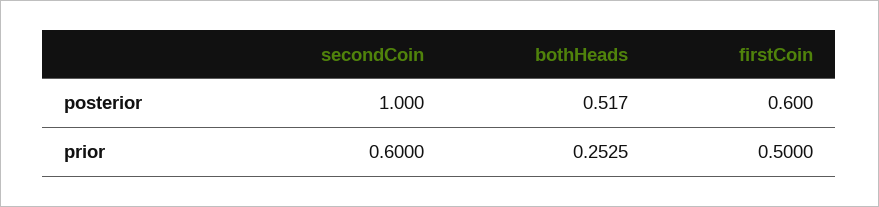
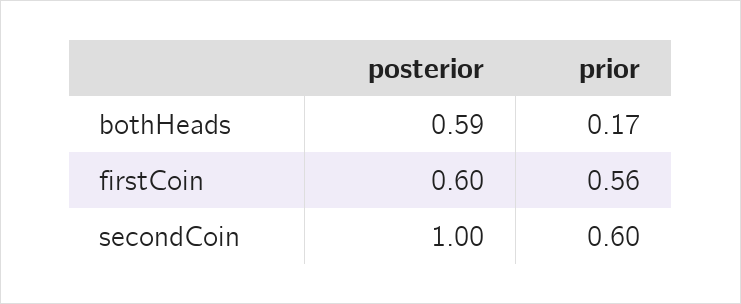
  {
    "secondCoin": {
      "posterior": 1,
      "prior": 0.6
    },
    "bothHeads": {
-     "posterior": 0.517,
+     "posterior": 0.59,
-     "prior": 0.2525
+     "prior": 0.17
    },
    "firstCoin": {
      "posterior": 0.6,
-     "prior": 0.5
+     "prior": 0.56
    }
  }

